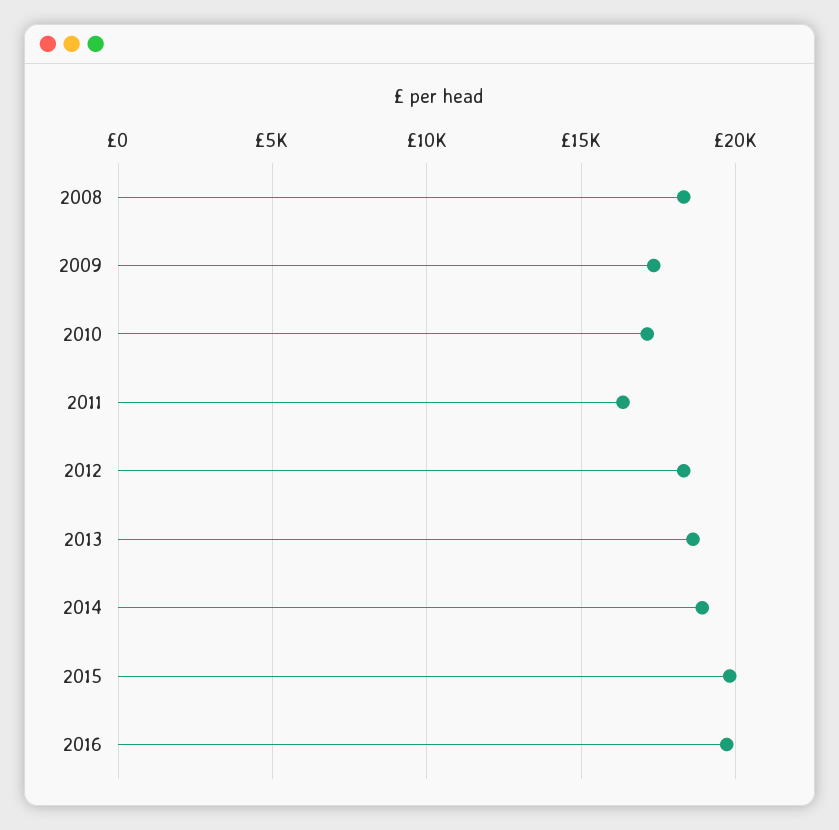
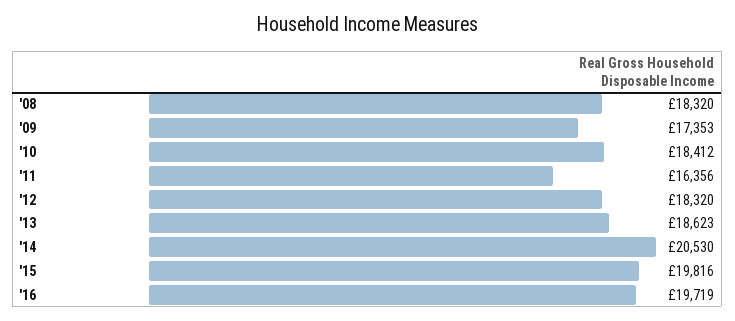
  {
    "2008": 18320,
    "2009": 17353,
-   "2010": 17000,
+   "2010": 18412,
    "2011": 16356,
    "2012": 18320,
    "2013": 18623,
-   "2014": 19000,
+   "2014": 20530,
    "2015": 19816,
    "2016": 19719
  }

